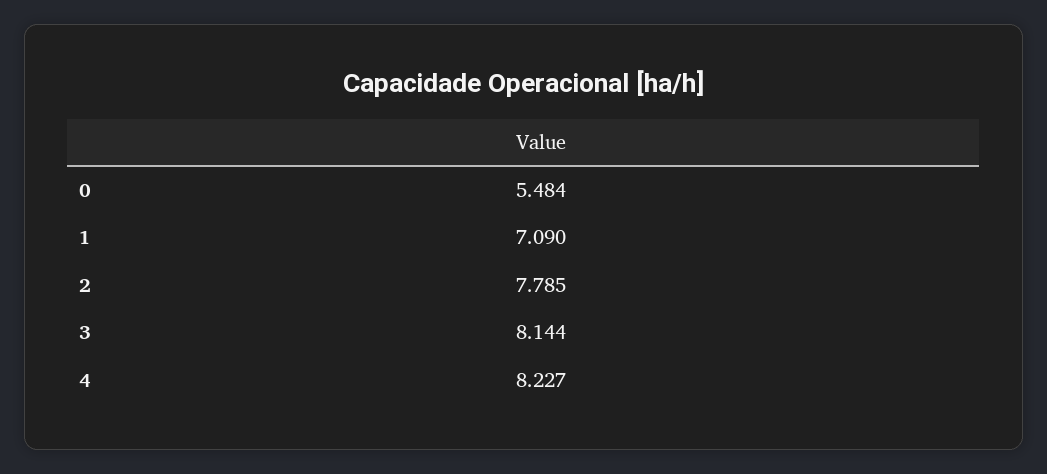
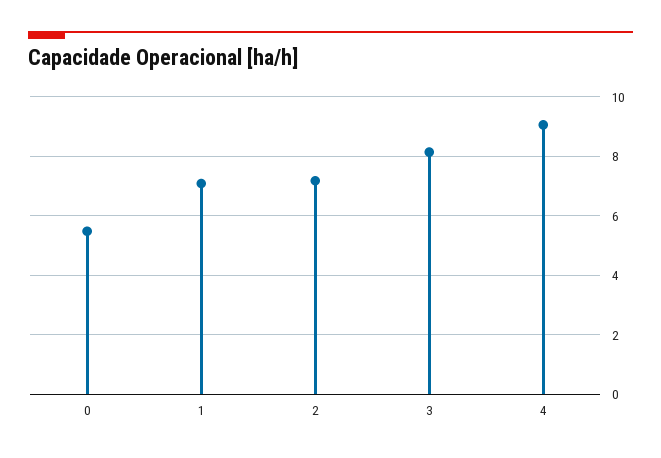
  {
    "0": 5.484,
    "1": 7.09,
-   "2": 7.785,
+   "2": 7.25,
    "3": 8.144,
-   "4": 8.227
+   "4": 9
  }

